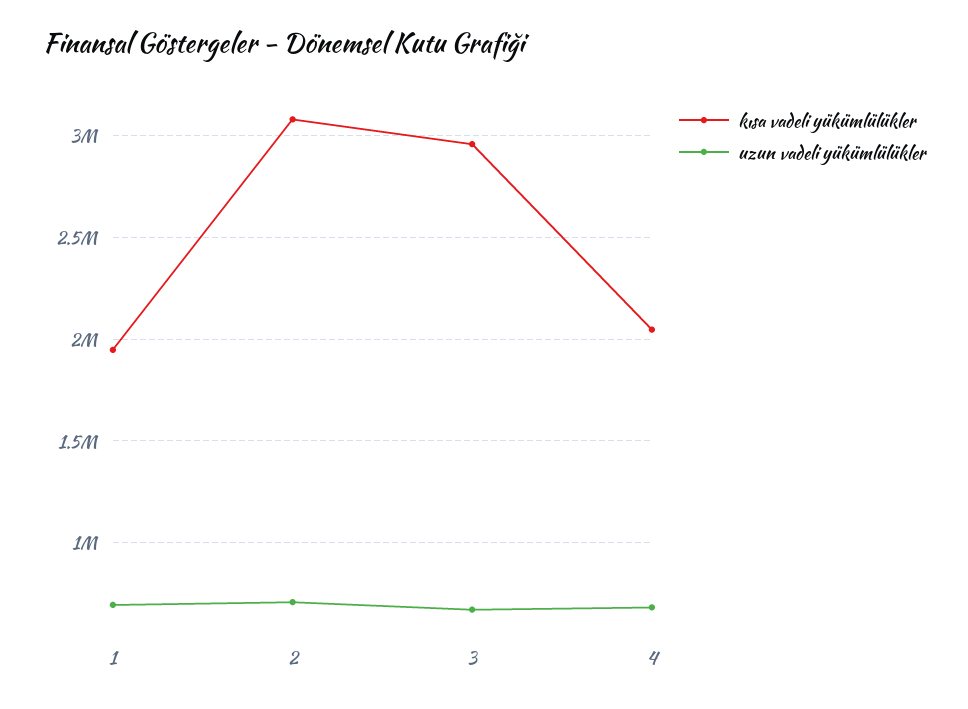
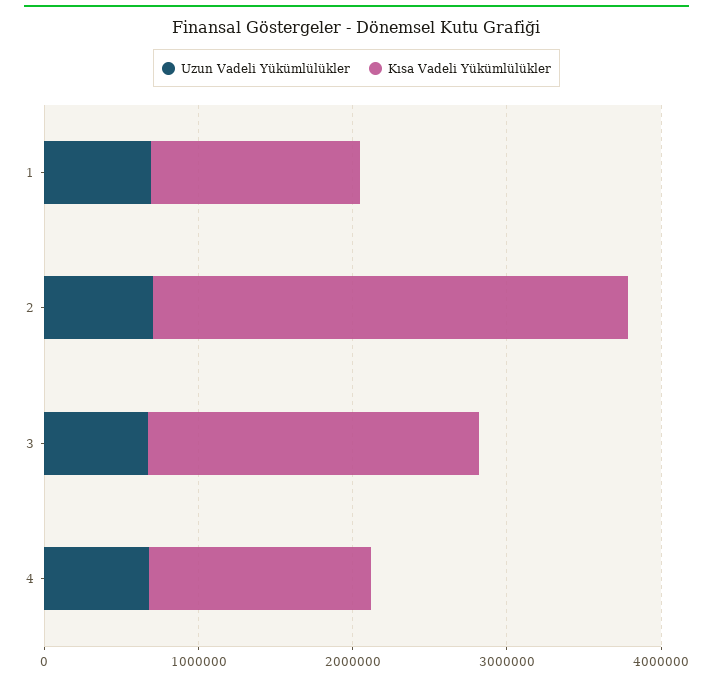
  {
    "kısa vadeli yükümlülükler": {
-     "1": 1950000,
+     "1": 1400000,
      "2": 3100000,
-     "3": 2950000,
+     "3": 2200000,
-     "4": 2050000
+     "4": 1400000
    },
    "uzun vadeli yükümlülükler": {
      "1": 700000,
      "2": 700000,
      "3": 650000,
      "4": 700000
    }
  }

